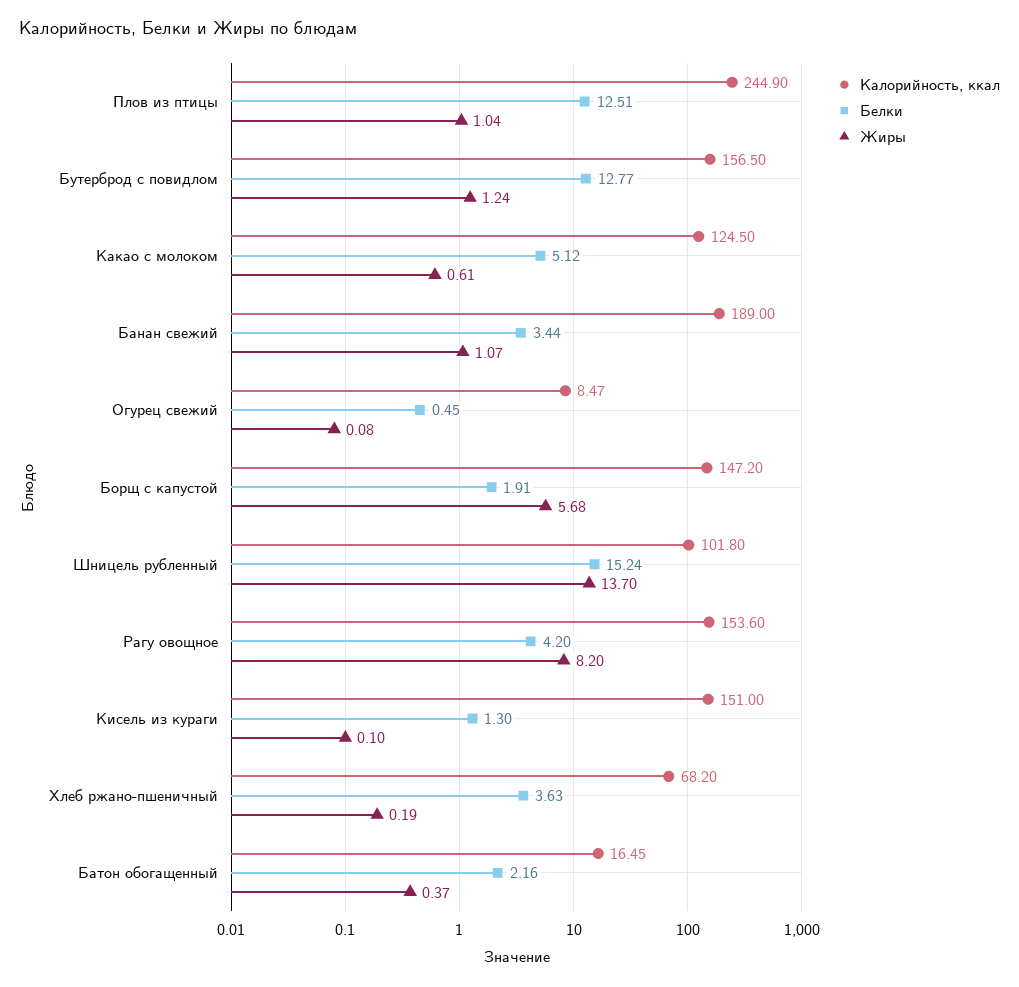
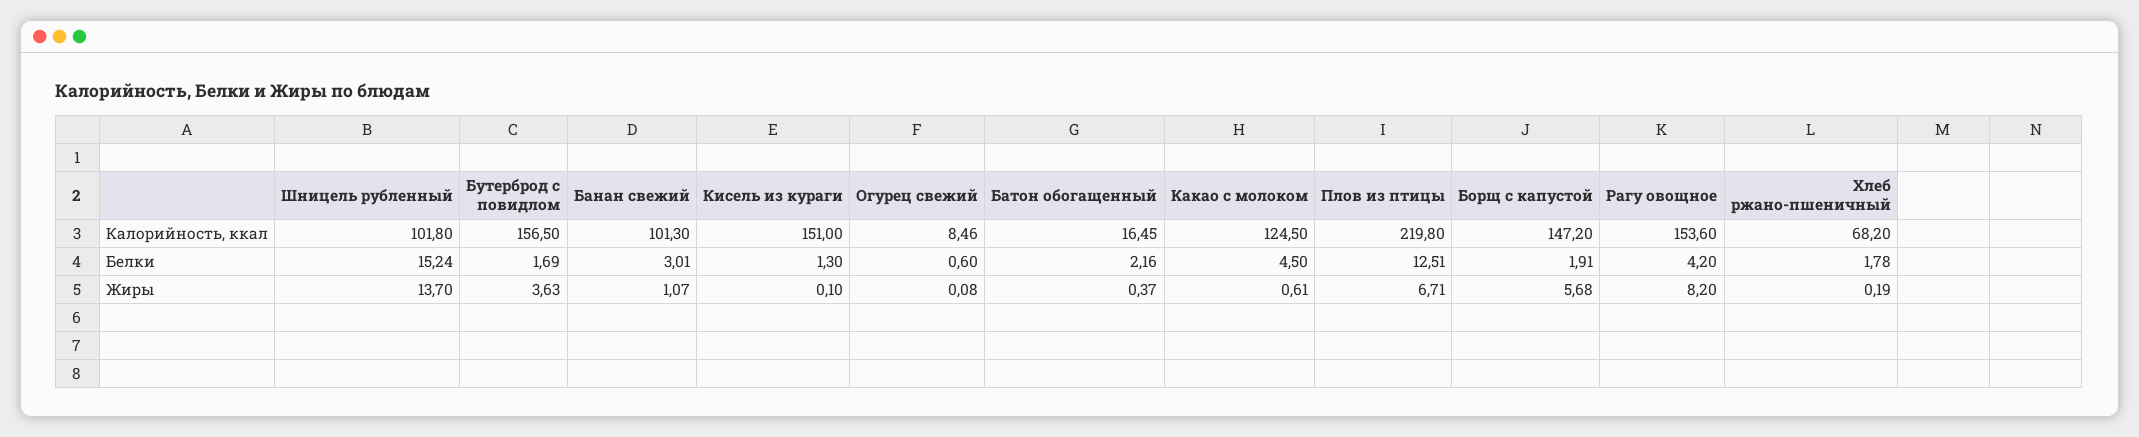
  {
    "Калорийность, ккал": {
-     "Плов из птицы": 244.9,
+     "Плов из птицы": 219.8,
      "Бутерброд с повидлом": 156.5,
      "Какао с молоком": 124.5,
-     "Банан свежий": 189,
+     "Банан свежий": 101.3,
-     "Огурец свежий": 8.47,
+     "Огурец свежий": 8.46,
      "Борщ с капустой": 147.2,
      "Шницель рубленный": 101.8,
      "Рагу овощное": 153.6,
      "Кисель из кураги": 151,
      "Хлеб ржано-пшеничный": 68.2,
      "Батон обогащенный": 16.45
    },
    "Белки": {
      "Плов из птицы": 12.51,
-     "Бутерброд с повидлом": 12.77,
+     "Бутерброд с повидлом": 1.69,
-     "Какао с молоком": 5.12,
+     "Какао с молоком": 4.5,
-     "Банан свежий": 3.44,
+     "Банан свежий": 3.01,
-     "Огурец свежий": 0.45,
+     "Огурец свежий": 0.6,
      "Борщ с капустой": 1.91,
      "Шницель рубленный": 15.24,
      "Рагу овощное": 4.2,
      "Кисель из кураги": 1.3,
-     "Хлеб ржано-пшеничный": 3.63,
+     "Хлеб ржано-пшеничный": 1.78,
      "Батон обогащенный": 2.16
    },
    "Жиры": {
-     "Плов из птицы": 1.04,
+     "Плов из птицы": 6.71,
-     "Бутерброд с повидлом": 1.24,
+     "Бутерброд с повидлом": 3.63,
      "Какао с молоком": 0.61,
      "Банан свежий": 1.07,
      "Огурец свежий": 0.08,
      "Борщ с капустой": 5.68,
      "Шницель рубленный": 13.7,
      "Рагу овощное": 8.2,
      "Кисель из кураги": 0.1,
      "Хлеб ржано-пшеничный": 0.19,
      "Батон обогащенный": 0.37
    }
  }

